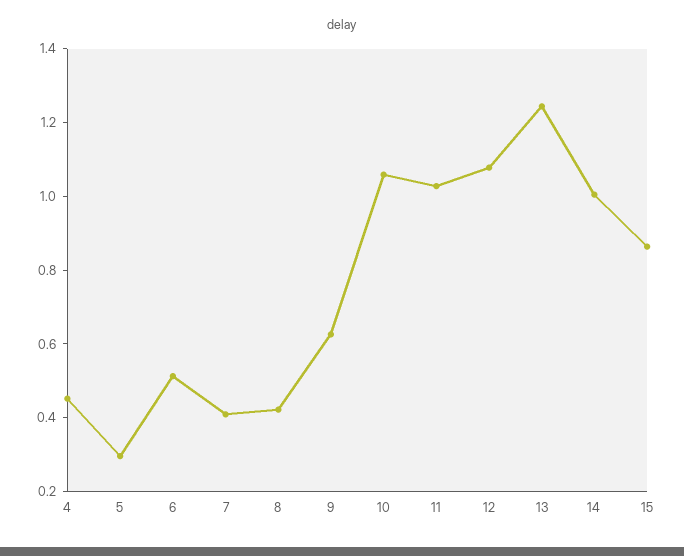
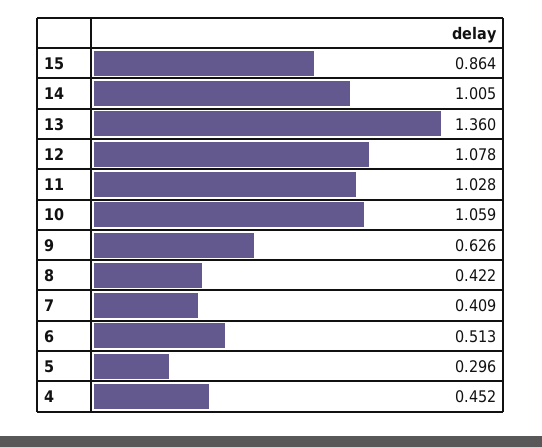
  {
    "4": 0.452,
    "5": 0.296,
    "6": 0.513,
    "7": 0.409,
    "8": 0.422,
    "9": 0.626,
    "10": 1.059,
    "11": 1.028,
    "12": 1.078,
-   "13": 1.25,
+   "13": 1.36,
    "14": 1.005,
    "15": 0.864
  }

